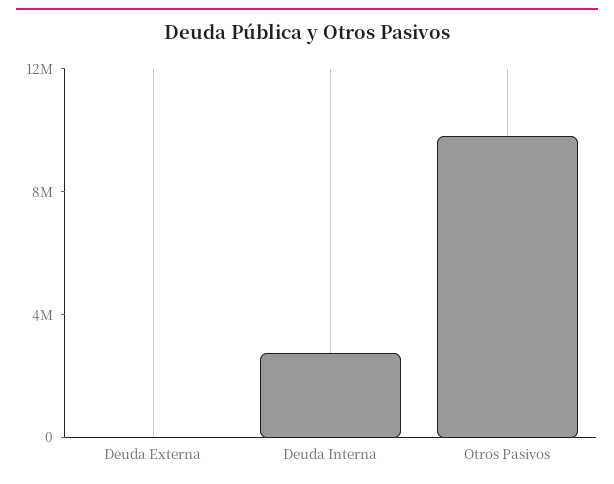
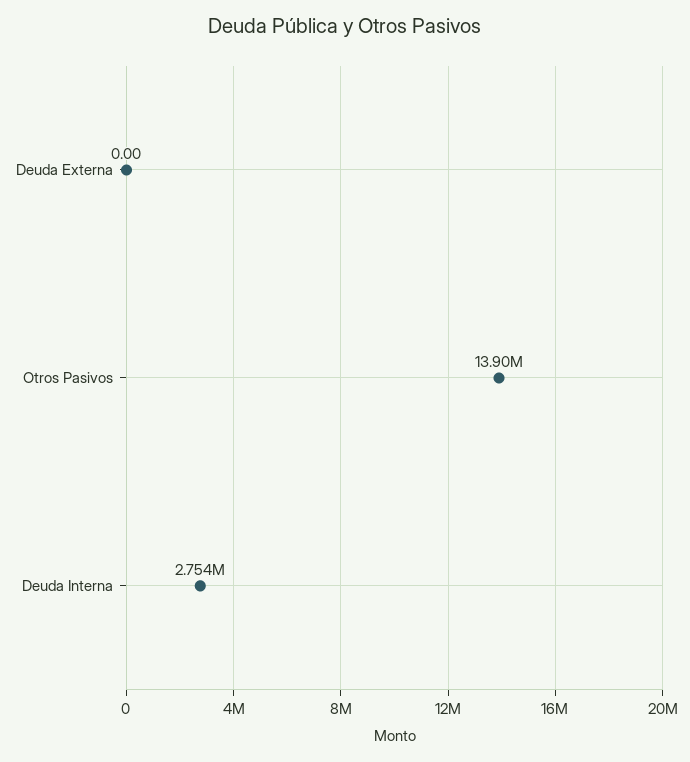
  {
    "Deuda Externa": 0,
    "Deuda Interna": 2754000,
-   "Otros Pasivos": 10000000
+   "Otros Pasivos": 13900000
  }

